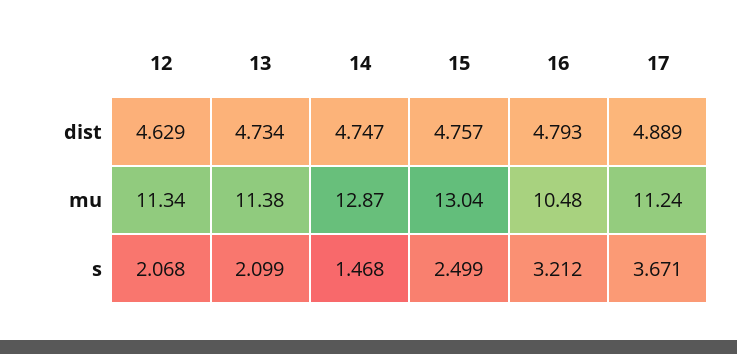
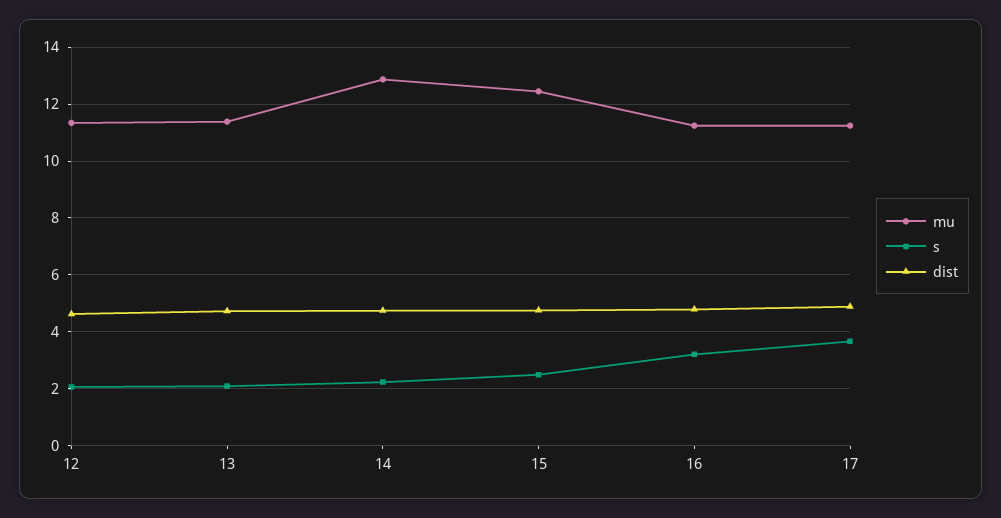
  {
    "dist": {
      "12": 4.629,
      "13": 4.734,
      "14": 4.747,
      "15": 4.757,
      "16": 4.793,
      "17": 4.889
    },
    "mu": {
      "12": 11.34,
      "13": 11.38,
      "14": 12.87,
-     "15": 13.04,
+     "15": 12.5,
-     "16": 10.48,
+     "16": 11.25,
      "17": 11.24
    },
    "s": {
      "12": 2.068,
      "13": 2.099,
-     "14": 1.468,
+     "14": 2.25,
      "15": 2.499,
      "16": 3.212,
      "17": 3.671
    }
  }

